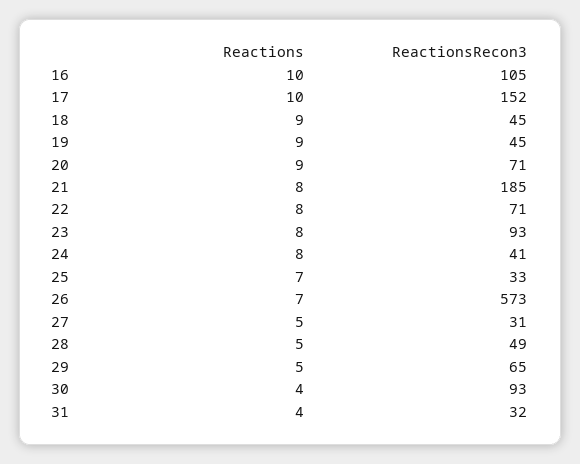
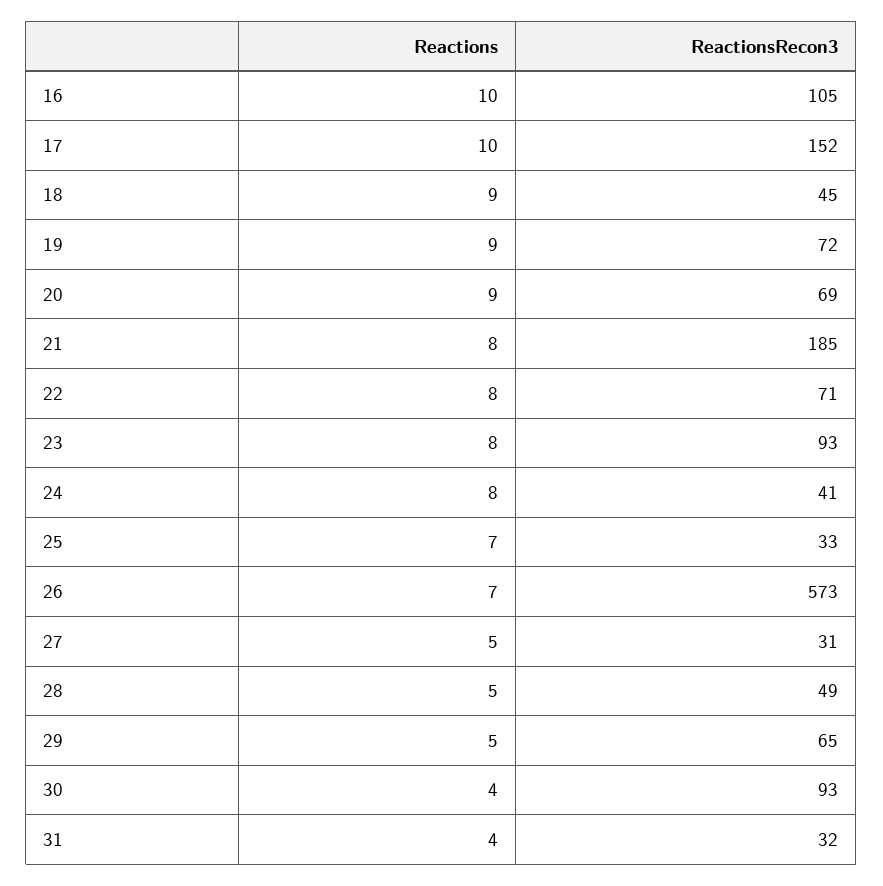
  {
    "Reactions": {
      "16": 10,
      "17": 10,
      "18": 9,
      "19": 9,
      "20": 9,
      "21": 8,
      "22": 8,
      "23": 8,
      "24": 8,
      "25": 7,
      "26": 7,
      "27": 5,
      "28": 5,
      "29": 5,
      "30": 4,
      "31": 4
    },
    "ReactionsRecon3": {
      "16": 105,
      "17": 152,
      "18": 45,
-     "19": 45,
+     "19": 72,
-     "20": 71,
+     "20": 69,
      "21": 185,
      "22": 71,
      "23": 93,
      "24": 41,
      "25": 33,
      "26": 573,
      "27": 31,
      "28": 49,
      "29": 65,
      "30": 93,
      "31": 32
    }
  }

